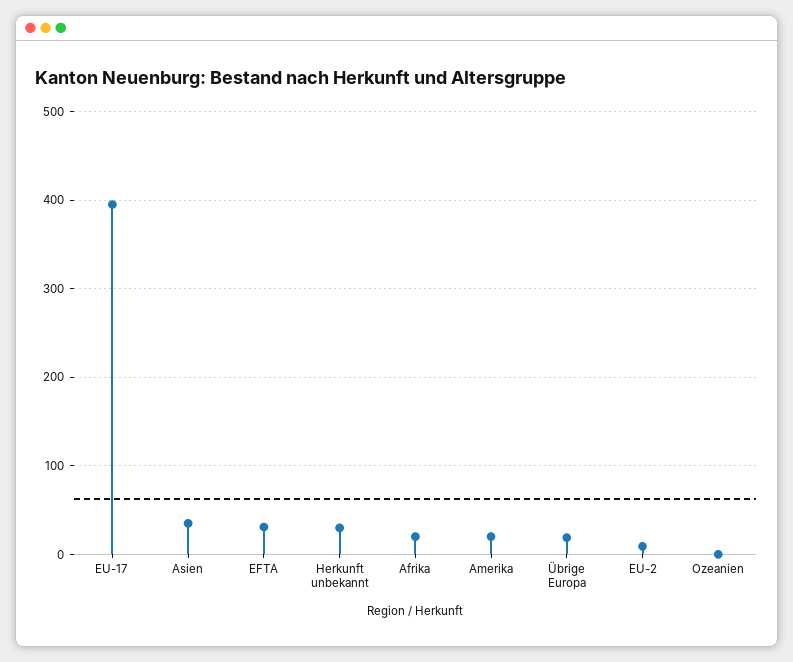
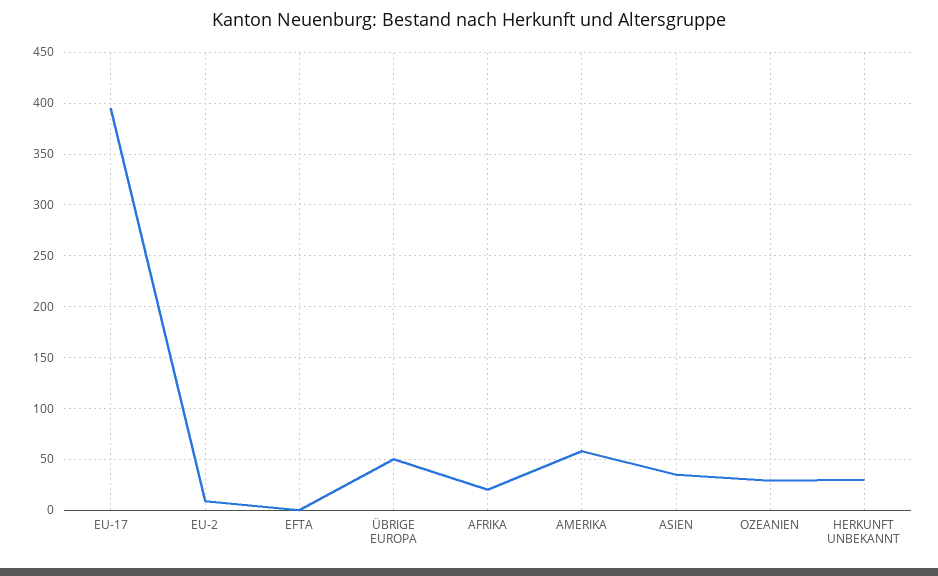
  {
    "EU-17": 400,
    "Asien": 40,
-   "EFTA": 30,
+   "EFTA": 0,
    "Herkunft unbekannt": 30,
    "Afrika": 20,
-   "Amerika": 20,
+   "Amerika": 60,
-   "Übrige Europa": 20,
+   "Übrige Europa": 50,
    "EU-2": 10,
-   "Ozeanien": 0
+   "Ozeanien": 30
  }

